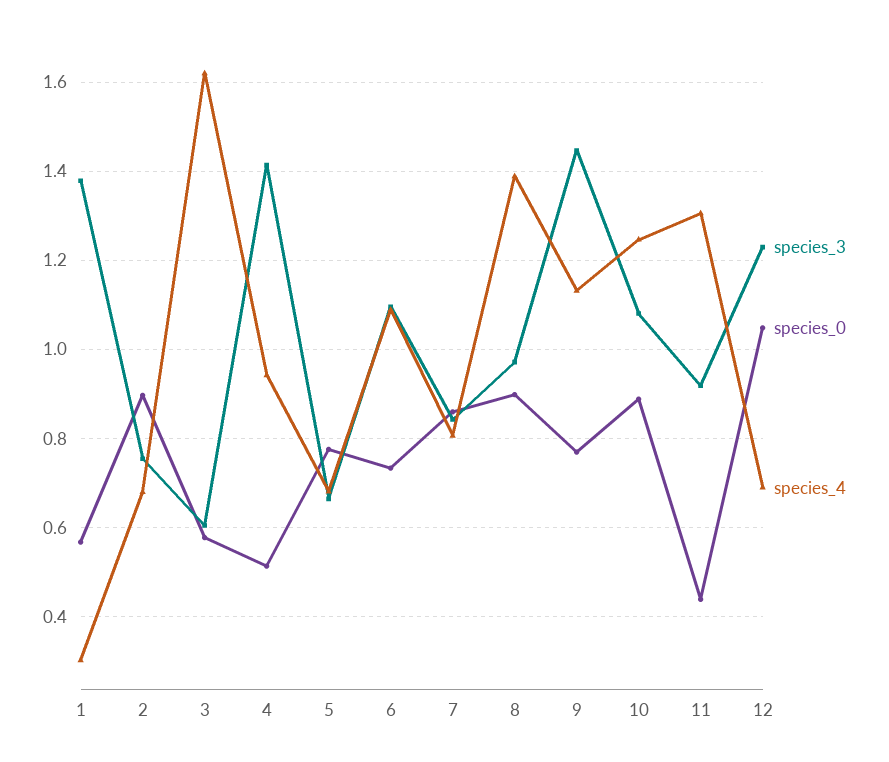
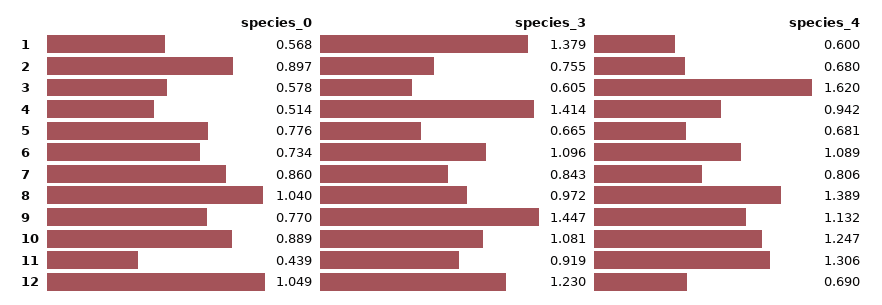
  {
    "species_3": {
      "1": 1.379,
      "2": 0.755,
      "3": 0.605,
      "4": 1.414,
      "5": 0.665,
      "6": 1.096,
      "7": 0.843,
      "8": 0.972,
      "9": 1.447,
      "10": 1.081,
      "11": 0.919,
      "12": 1.23
    },
    "species_0": {
      "1": 0.568,
      "2": 0.897,
      "3": 0.578,
      "4": 0.514,
      "5": 0.776,
      "6": 0.734,
      "7": 0.86,
-     "8": 0.9,
+     "8": 1.04,
      "9": 0.77,
      "10": 0.889,
      "11": 0.439,
      "12": 1.049
    },
    "species_4": {
-     "1": 0.3,
+     "1": 0.6,
      "2": 0.68,
      "3": 1.62,
      "4": 0.942,
      "5": 0.681,
      "6": 1.089,
      "7": 0.806,
      "8": 1.389,
      "9": 1.132,
      "10": 1.247,
      "11": 1.306,
      "12": 0.69
    }
  }

